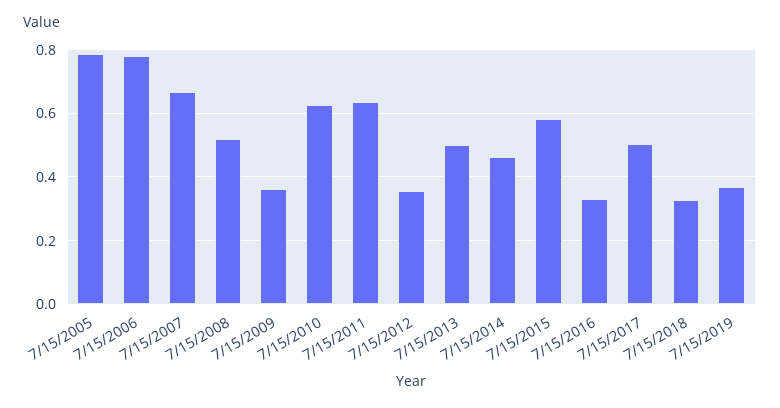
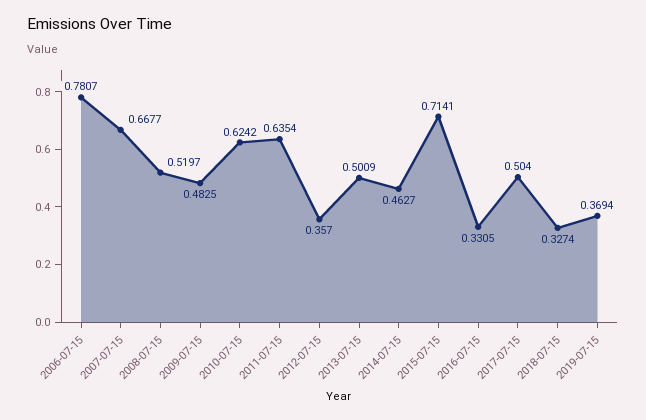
  {
-   "7/15/2005": 0.78,
    "7/15/2006": 0.7807,
    "7/15/2007": 0.6677,
    "7/15/2008": 0.5197,
-   "7/15/2009": 0.36,
+   "7/15/2009": 0.4825,
    "7/15/2010": 0.6242,
    "7/15/2011": 0.6354,
    "7/15/2012": 0.357,
    "7/15/2013": 0.5009,
    "7/15/2014": 0.4627,
-   "7/15/2015": 0.58,
+   "7/15/2015": 0.7141,
    "7/15/2016": 0.3305,
    "7/15/2017": 0.504,
    "7/15/2018": 0.3274,
    "7/15/2019": 0.3694
  }

